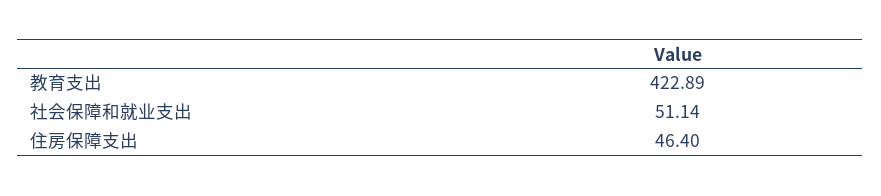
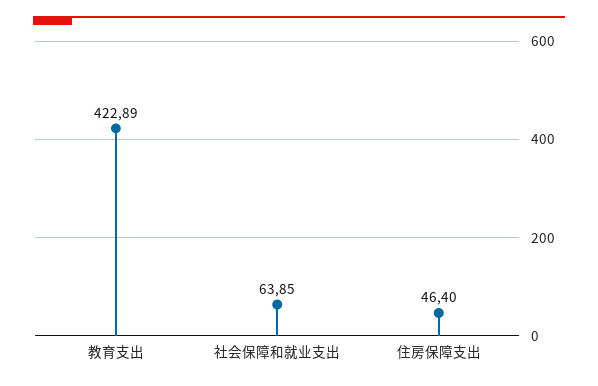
  {
    "教育支出": 422.89,
-   "社会保障和就业支出": 51.14,
+   "社会保障和就业支出": 63.85,
    "住房保障支出": 46.4
  }

